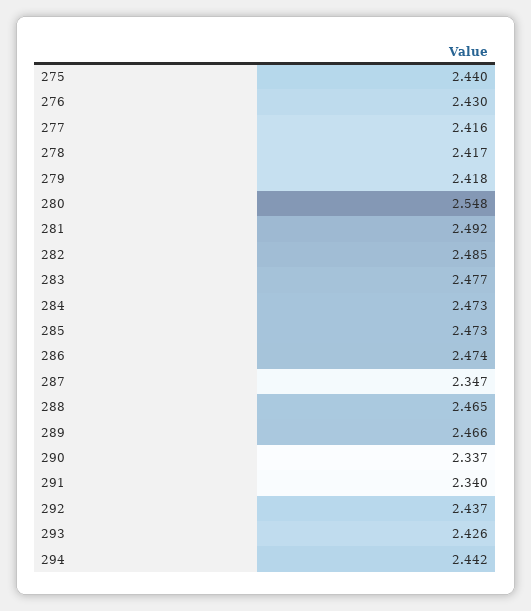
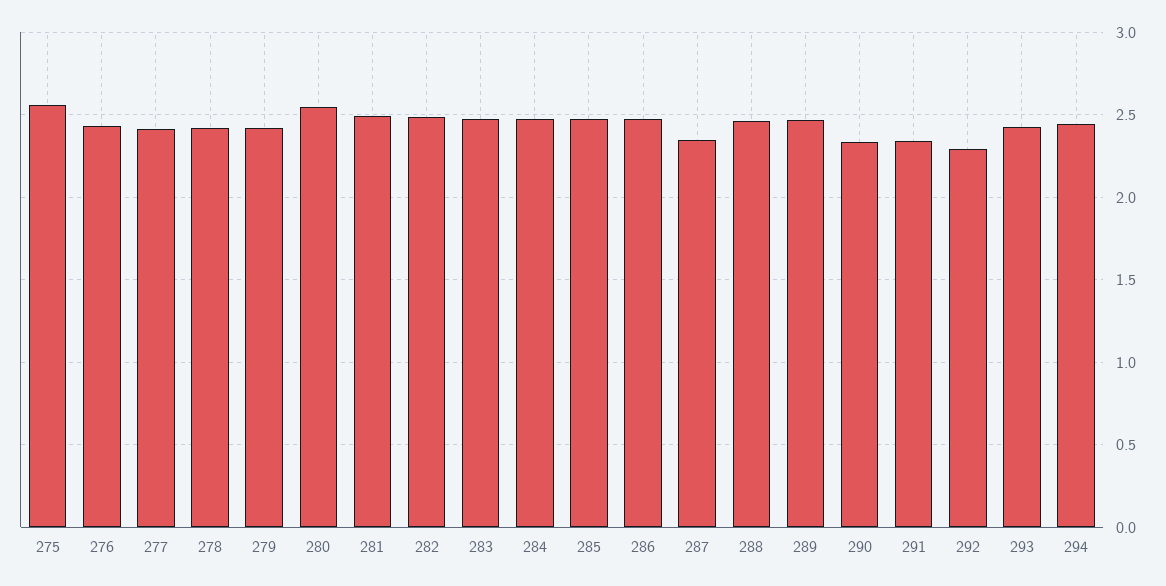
  {
-   "275": 2.44,
+   "275": 2.55,
    "276": 2.43,
    "277": 2.416,
    "278": 2.417,
    "279": 2.418,
    "280": 2.548,
    "281": 2.492,
    "282": 2.485,
    "283": 2.477,
    "284": 2.473,
    "285": 2.473,
    "286": 2.474,
    "287": 2.347,
    "288": 2.465,
    "289": 2.466,
    "290": 2.337,
    "291": 2.34,
-   "292": 2.437,
+   "292": 2.3,
    "293": 2.426,
    "294": 2.442
  }

